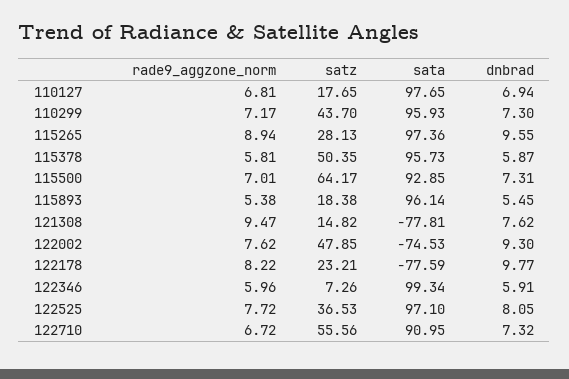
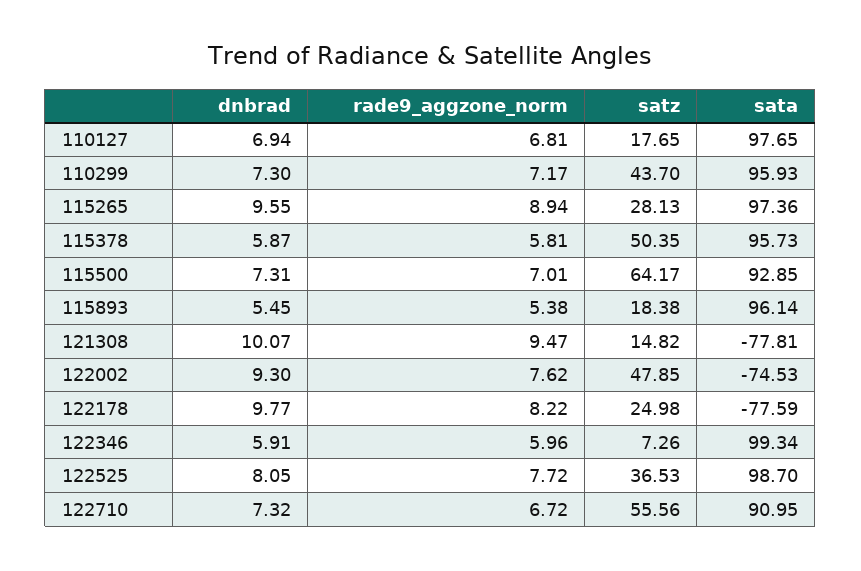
  {
    "rade9_aggzone_norm": {
      "110127": 6.81,
      "110299": 7.17,
      "115265": 8.94,
      "115378": 5.81,
      "115500": 7.01,
      "115893": 5.38,
      "121308": 9.47,
      "122002": 7.62,
      "122178": 8.22,
      "122346": 5.96,
      "122525": 7.72,
      "122710": 6.72
    },
    "satz": {
      "110127": 17.65,
      "110299": 43.7,
      "115265": 28.13,
      "115378": 50.35,
      "115500": 64.17,
      "115893": 18.38,
      "121308": 14.82,
      "122002": 47.85,
-     "122178": 23.21,
+     "122178": 24.98,
      "122346": 7.26,
      "122525": 36.53,
      "122710": 55.56
    },
    "sata": {
      "110127": 97.65,
      "110299": 95.93,
      "115265": 97.36,
      "115378": 95.73,
      "115500": 92.85,
      "115893": 96.14,
      "121308": -77.81,
      "122002": -74.53,
      "122178": -77.59,
      "122346": 99.34,
-     "122525": 97.1,
+     "122525": 98.7,
      "122710": 90.95
    },
    "dnbrad": {
      "110127": 6.94,
      "110299": 7.3,
      "115265": 9.55,
      "115378": 5.87,
      "115500": 7.31,
      "115893": 5.45,
-     "121308": 7.62,
+     "121308": 10.07,
      "122002": 9.3,
      "122178": 9.77,
      "122346": 5.91,
      "122525": 8.05,
      "122710": 7.32
    }
  }

